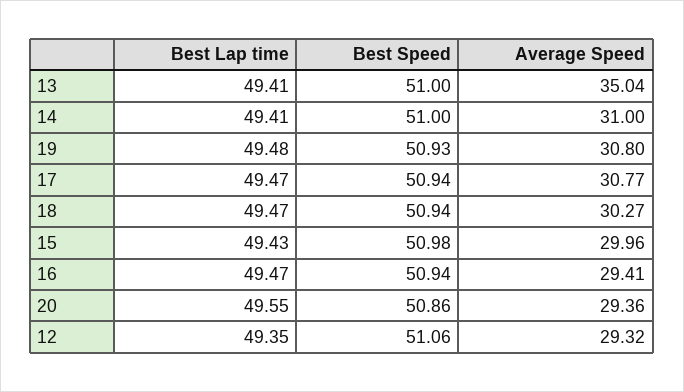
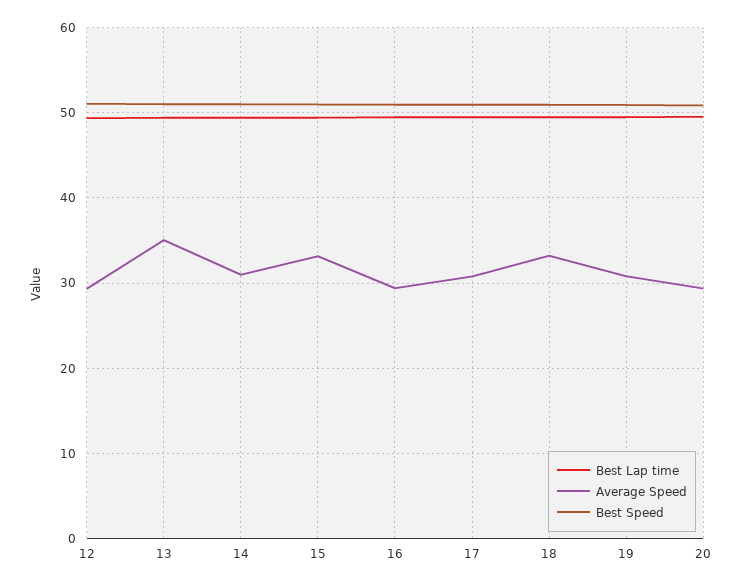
  {
    "Best Lap time": {
      "13": 49.41,
      "14": 49.41,
      "19": 49.48,
      "17": 49.47,
      "18": 49.47,
      "15": 49.43,
      "16": 49.47,
      "20": 49.55,
      "12": 49.35
    },
    "Best Speed": {
      "13": 51,
      "14": 51,
      "19": 50.93,
      "17": 50.94,
      "18": 50.94,
      "15": 50.98,
      "16": 50.94,
      "20": 50.86,
      "12": 51.06
    },
    "Average Speed": {
      "13": 35.04,
      "14": 31,
      "19": 30.8,
      "17": 30.77,
-     "18": 30.27,
+     "18": 33,
-     "15": 29.96,
+     "15": 33,
      "16": 29.41,
      "20": 29.36,
      "12": 29.32
    }
  }

